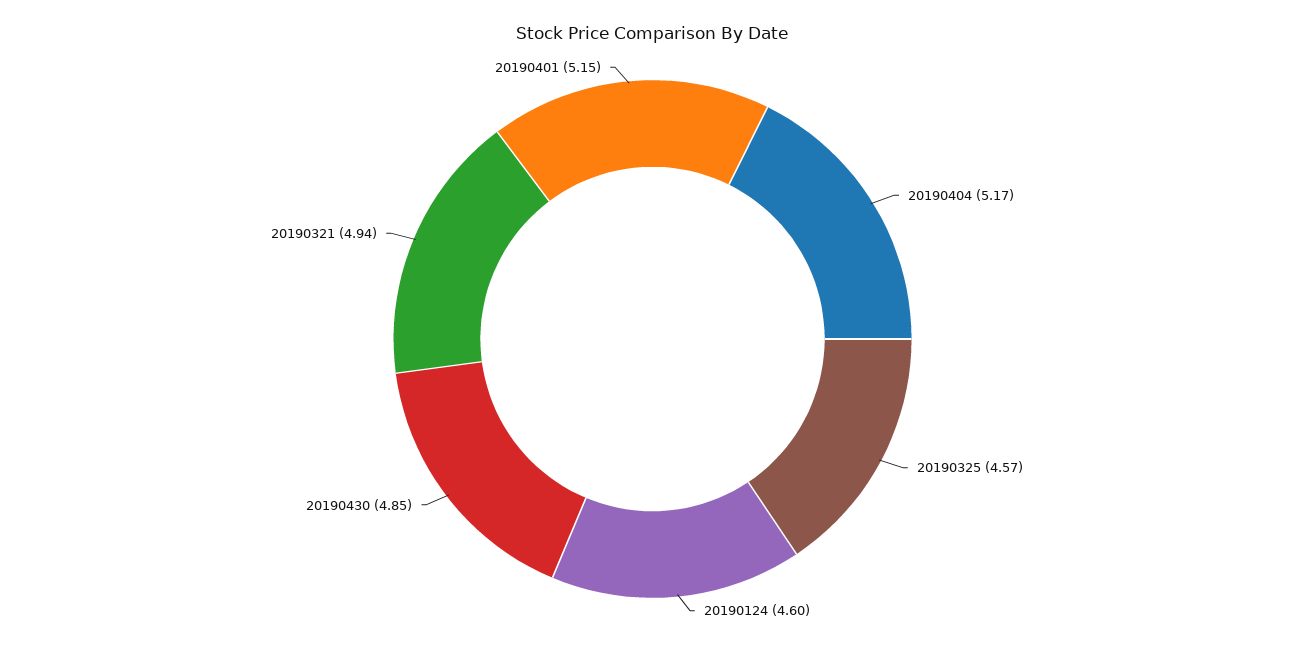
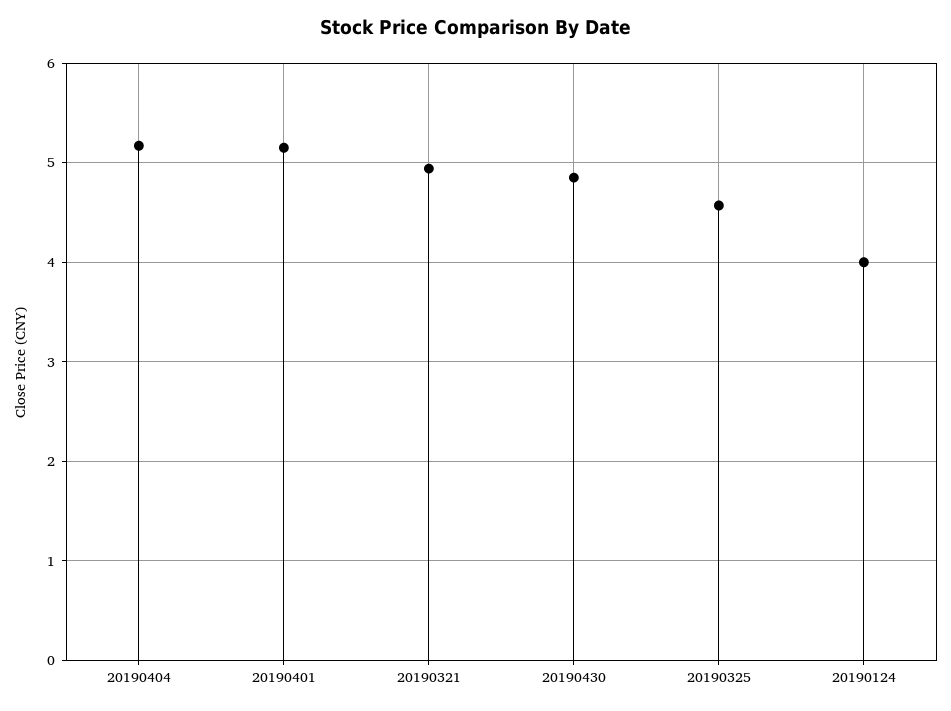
  {
    "20190404": 5.17,
    "20190325": 4.57,
-   "20190124": 4.6,
+   "20190124": 4,
    "20190430": 4.85,
    "20190321": 4.94,
    "20190401": 5.15
  }

